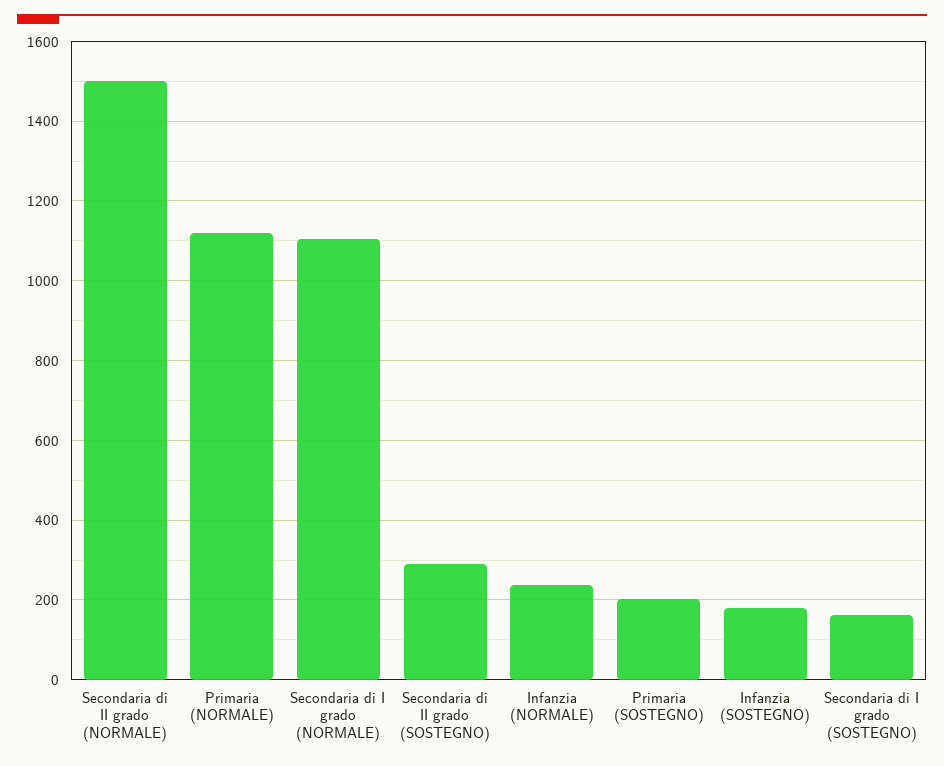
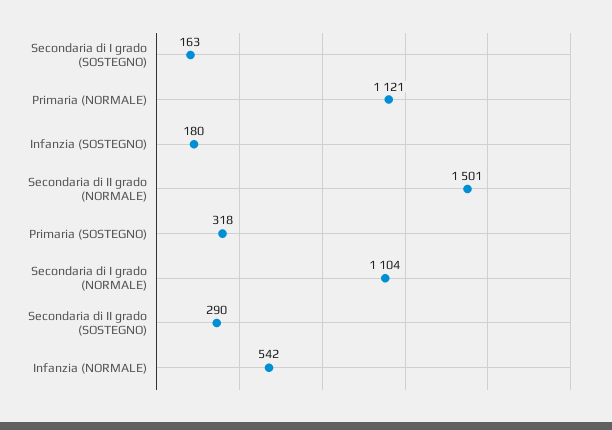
  {
    "Secondaria di II grado (NORMALE)": 1501,
    "Primaria (NORMALE)": 1121,
    "Secondaria di I grado (NORMALE)": 1104,
    "Secondaria di II grado (SOSTEGNO)": 290,
-   "Infanzia (NORMALE)": 240,
+   "Infanzia (NORMALE)": 542,
-   "Primaria (SOSTEGNO)": 200,
+   "Primaria (SOSTEGNO)": 318,
    "Infanzia (SOSTEGNO)": 180,
    "Secondaria di I grado (SOSTEGNO)": 163
  }

